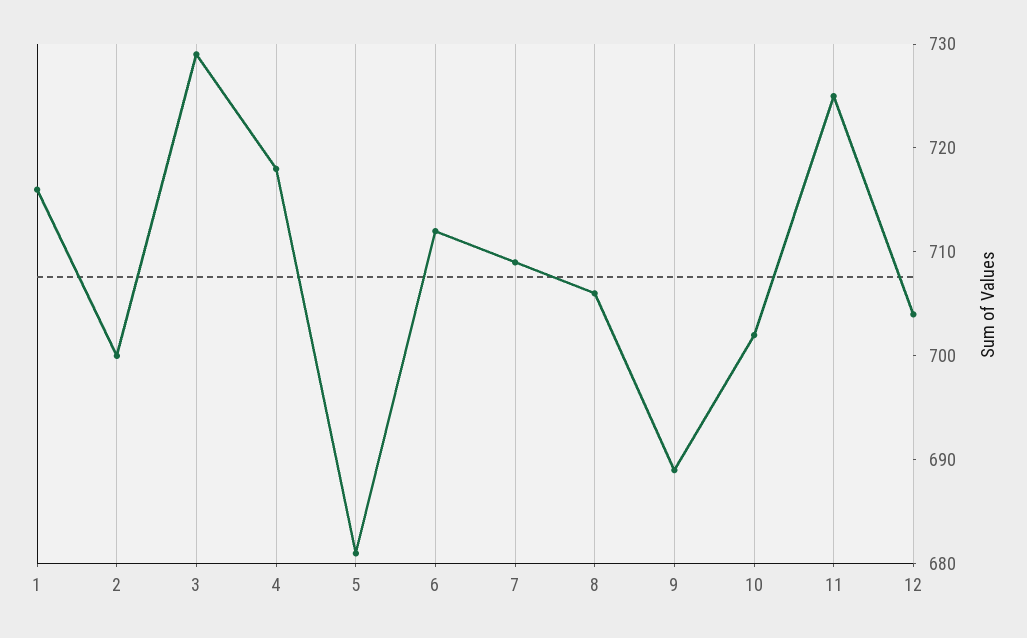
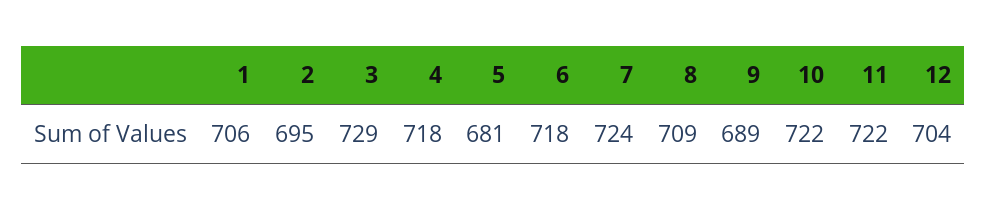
  {
-   "1": 716,
+   "1": 706,
-   "2": 700,
+   "2": 695,
    "3": 729,
    "4": 718,
    "5": 681,
-   "6": 712,
+   "6": 718,
-   "7": 709,
+   "7": 724,
-   "8": 706,
+   "8": 709,
    "9": 689,
-   "10": 702,
+   "10": 722,
-   "11": 725,
+   "11": 722,
    "12": 704
  }

